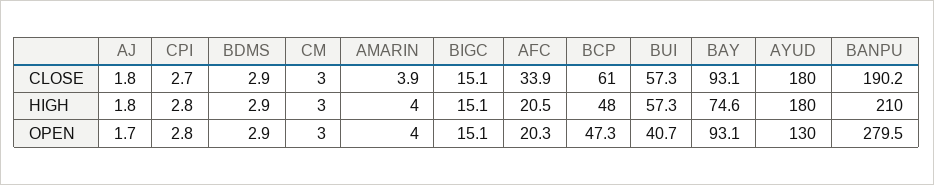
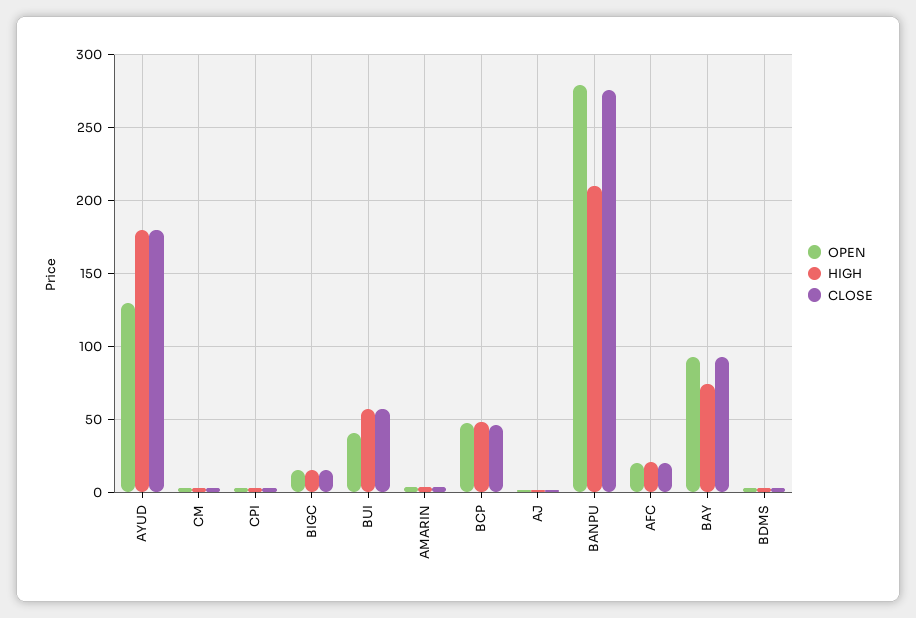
  {
    "CLOSE": {
      "AJ": 1.8,
      "CPI": 2.7,
      "BDMS": 2.9,
      "CM": 3,
      "AMARIN": 3.9,
      "BIGC": 15.1,
-     "AFC": 33.9,
+     "AFC": 20,
-     "BCP": 61,
+     "BCP": 45,
      "BUI": 57.3,
      "BAY": 93.1,
      "AYUD": 180,
-     "BANPU": 190.2
+     "BANPU": 275
    },
    "HIGH": {
      "AJ": 1.8,
      "CPI": 2.8,
      "BDMS": 2.9,
      "CM": 3,
      "AMARIN": 4,
      "BIGC": 15.1,
      "AFC": 20.5,
      "BCP": 48,
      "BUI": 57.3,
      "BAY": 74.6,
      "AYUD": 180,
      "BANPU": 210
    },
    "OPEN": {
      "AJ": 1.7,
      "CPI": 2.8,
      "BDMS": 2.9,
      "CM": 3,
      "AMARIN": 4,
      "BIGC": 15.1,
      "AFC": 20.3,
      "BCP": 47.3,
      "BUI": 40.7,
      "BAY": 93.1,
      "AYUD": 130,
      "BANPU": 279.5
    }
  }

